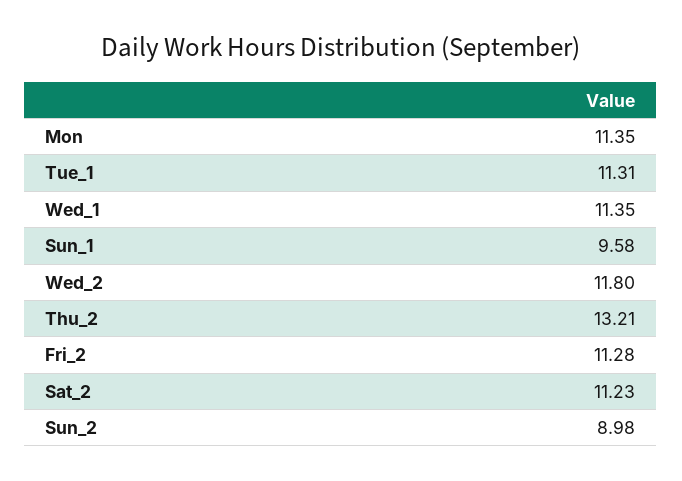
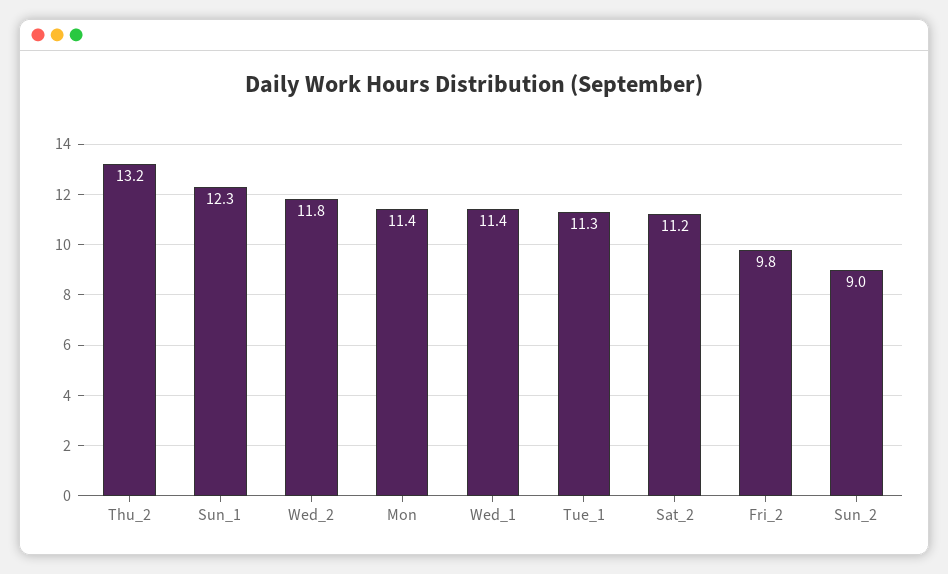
  {
    "Mon": 11.35,
    "Tue_1": 11.31,
    "Wed_1": 11.35,
-   "Sun_1": 9.58,
+   "Sun_1": 12.3,
    "Wed_2": 11.8,
    "Thu_2": 13.21,
-   "Fri_2": 11.28,
+   "Fri_2": 9.8,
    "Sat_2": 11.23,
    "Sun_2": 8.98
  }

